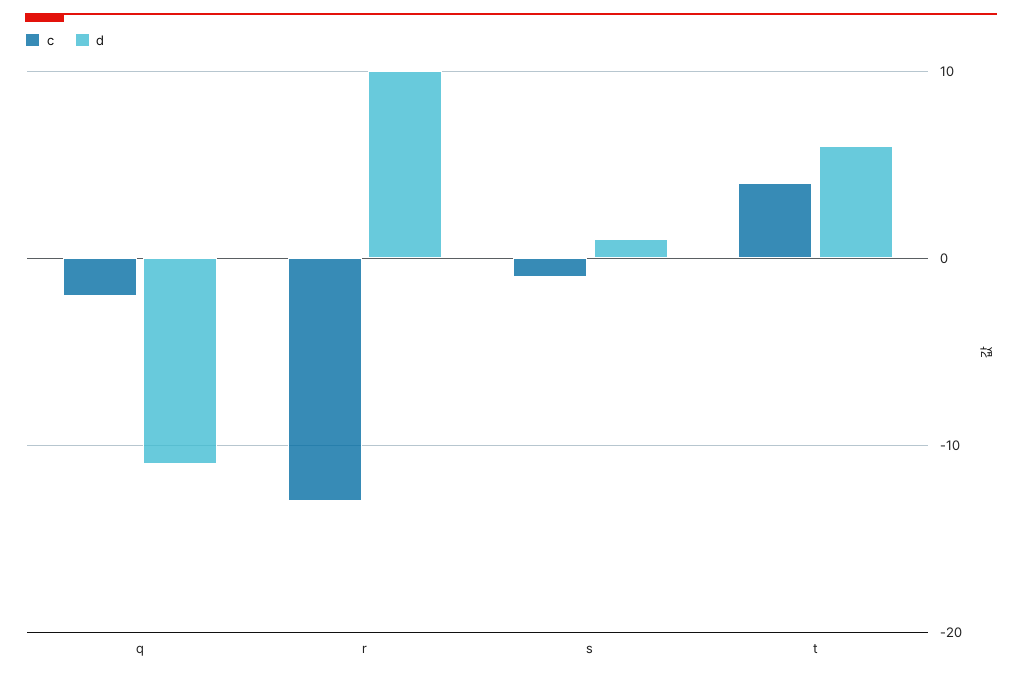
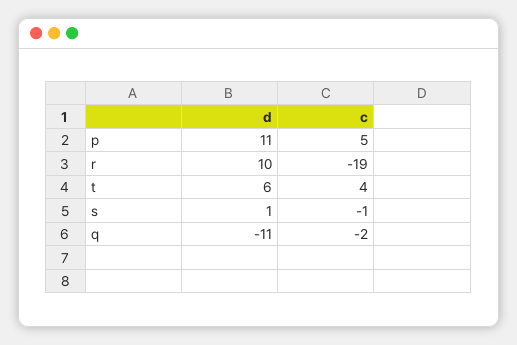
  {
    "c": {
      "q": -2,
-     "r": -13,
+     "r": -19,
      "s": -1,
-     "t": 4
+     "t": 4,
+     "p": 5
    },
    "d": {
      "q": -11,
      "r": 10,
      "s": 1,
-     "t": 6
+     "t": 6,
+     "p": 11
    }
  }

